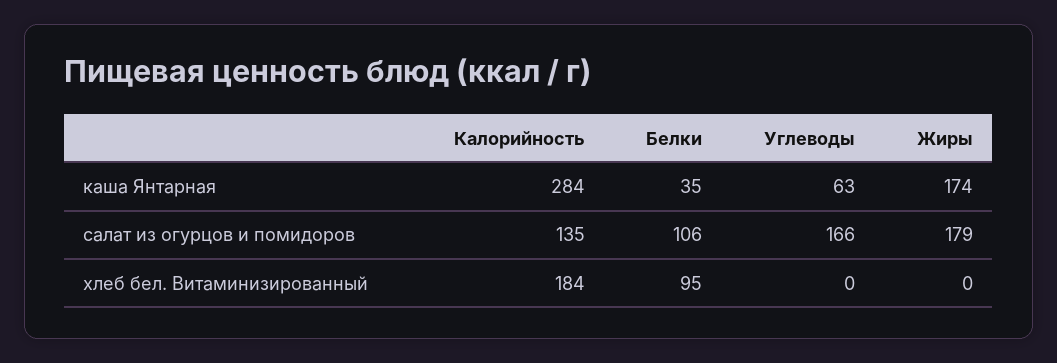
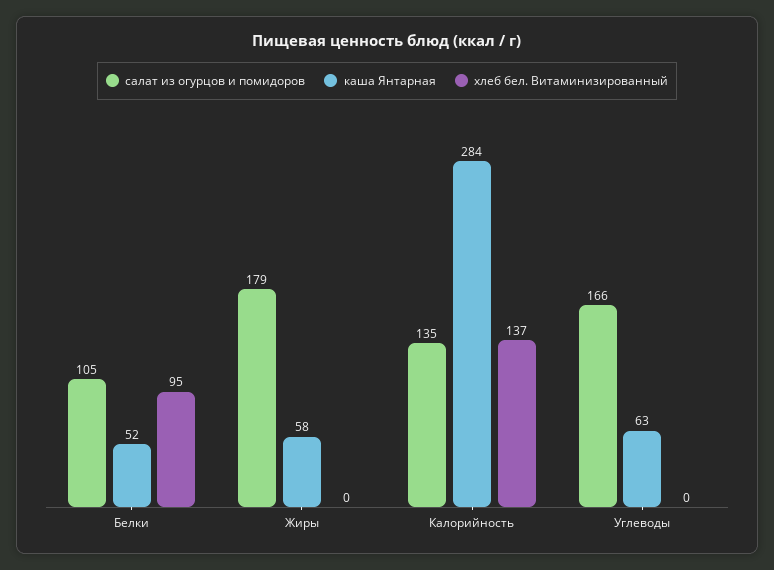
  {
    "каша Янтарная": {
      "Калорийность": 284,
-     "Белки": 35,
+     "Белки": 52,
      "Углеводы": 63,
-     "Жиры": 174
+     "Жиры": 58
    },
    "салат из огурцов и помидоров": {
      "Калорийность": 135,
-     "Белки": 106,
+     "Белки": 105,
      "Углеводы": 166,
      "Жиры": 179
    },
    "хлеб бел. Витаминизированный": {
-     "Калорийность": 184,
+     "Калорийность": 137,
      "Белки": 95,
      "Углеводы": 0,
      "Жиры": 0
    }
  }

